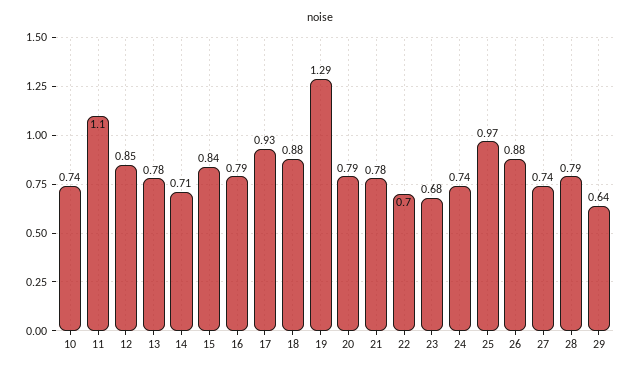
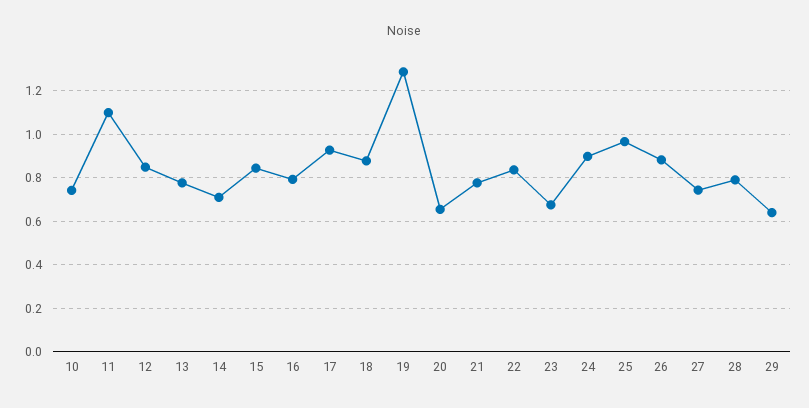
  {
    "10": 0.74,
    "11": 1.1,
    "12": 0.85,
    "13": 0.78,
    "14": 0.71,
    "15": 0.84,
    "16": 0.79,
    "17": 0.93,
    "18": 0.88,
    "19": 1.29,
-   "20": 0.79,
+   "20": 0.65,
    "21": 0.78,
-   "22": 0.7,
+   "22": 0.85,
    "23": 0.68,
-   "24": 0.74,
+   "24": 0.9,
    "25": 0.97,
    "26": 0.88,
    "27": 0.74,
    "28": 0.79,
    "29": 0.64
  }

